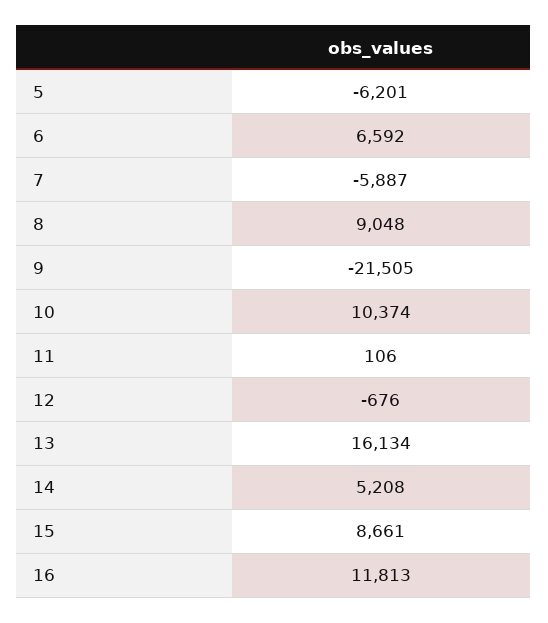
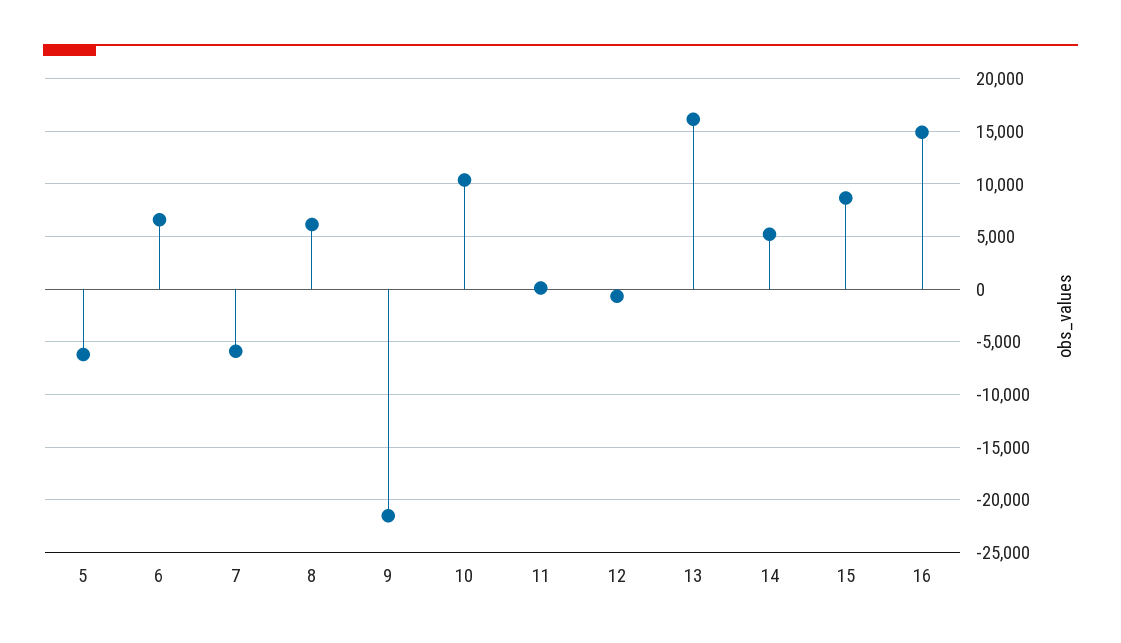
  {
    "5": -6201,
    "6": 6592,
    "7": -5887,
-   "8": 9048,
+   "8": 6000,
    "9": -21505,
    "10": 10374,
    "11": 106,
    "12": -676,
    "13": 16134,
    "14": 5208,
    "15": 8661,
-   "16": 11813
+   "16": 15000
  }

